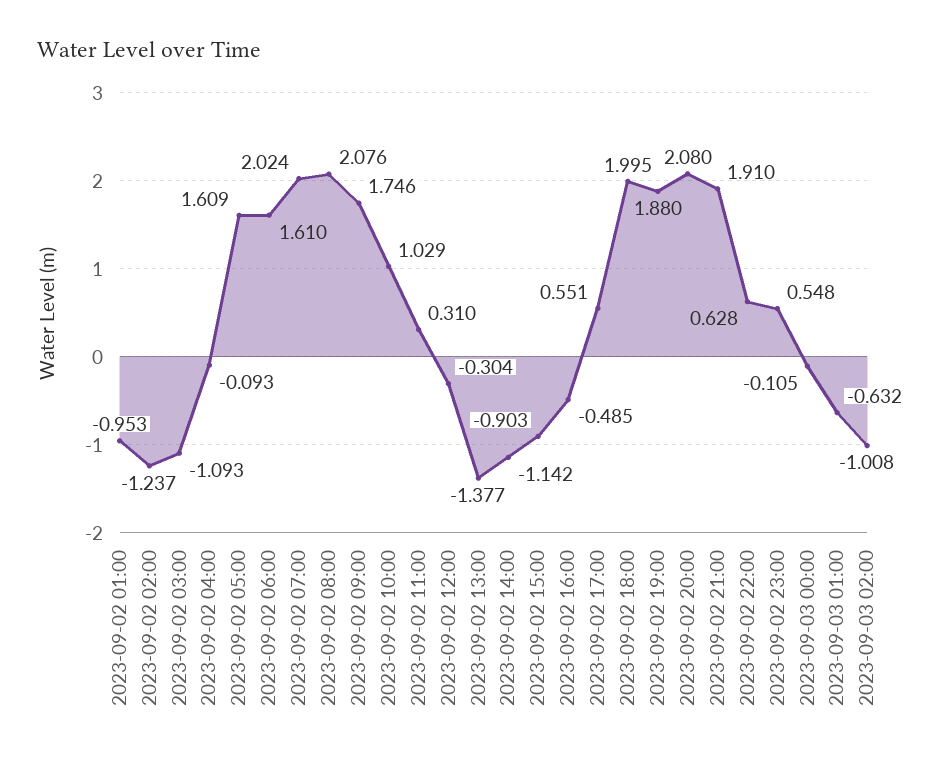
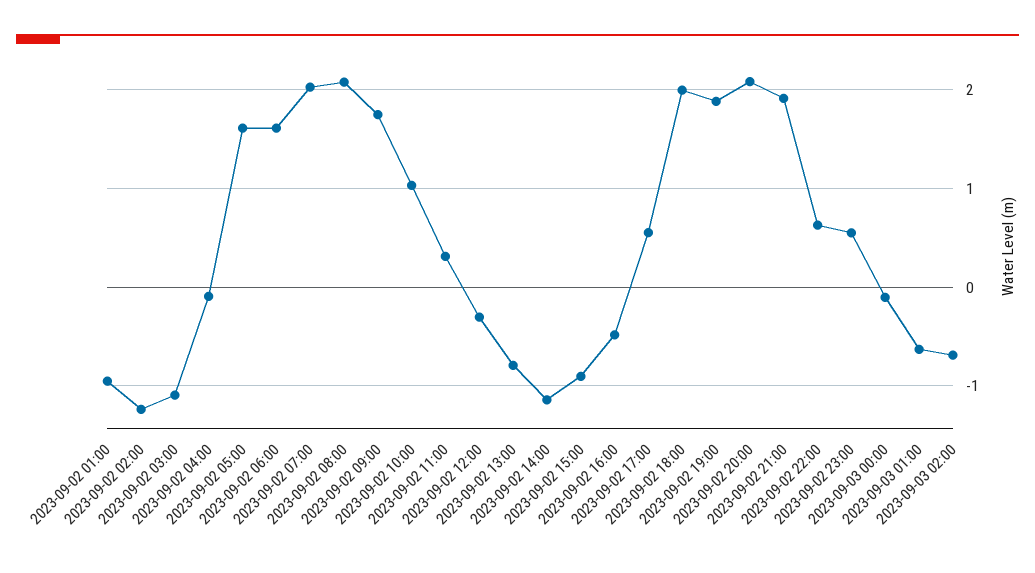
  {
    "2023-09-02 01:00": -0.953,
    "2023-09-02 02:00": -1.237,
    "2023-09-02 03:00": -1.093,
    "2023-09-02 04:00": -0.093,
    "2023-09-02 05:00": 1.609,
    "2023-09-02 06:00": 1.61,
    "2023-09-02 07:00": 2.024,
    "2023-09-02 08:00": 2.076,
    "2023-09-02 09:00": 1.746,
    "2023-09-02 10:00": 1.029,
    "2023-09-02 11:00": 0.31,
    "2023-09-02 12:00": -0.304,
-   "2023-09-02 13:00": -1.377,
+   "2023-09-02 13:00": -0.8,
    "2023-09-02 14:00": -1.142,
    "2023-09-02 15:00": -0.903,
    "2023-09-02 16:00": -0.485,
    "2023-09-02 17:00": 0.551,
    "2023-09-02 18:00": 1.995,
    "2023-09-02 19:00": 1.88,
    "2023-09-02 20:00": 2.08,
    "2023-09-02 21:00": 1.91,
    "2023-09-02 22:00": 0.628,
    "2023-09-02 23:00": 0.548,
    "2023-09-03 00:00": -0.105,
    "2023-09-03 01:00": -0.632,
-   "2023-09-03 02:00": -1.008
+   "2023-09-03 02:00": -0.7
  }

